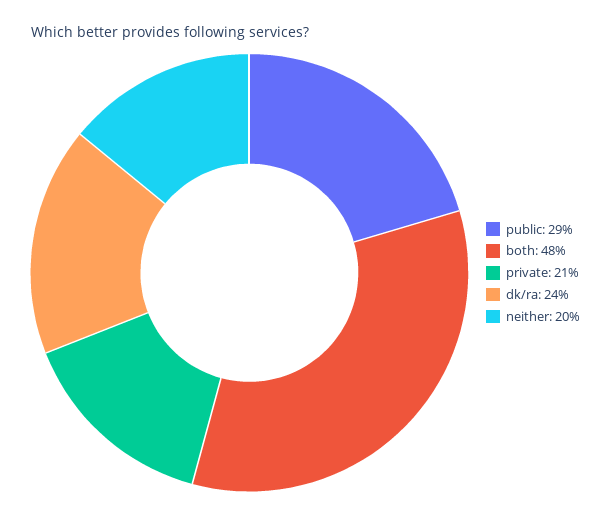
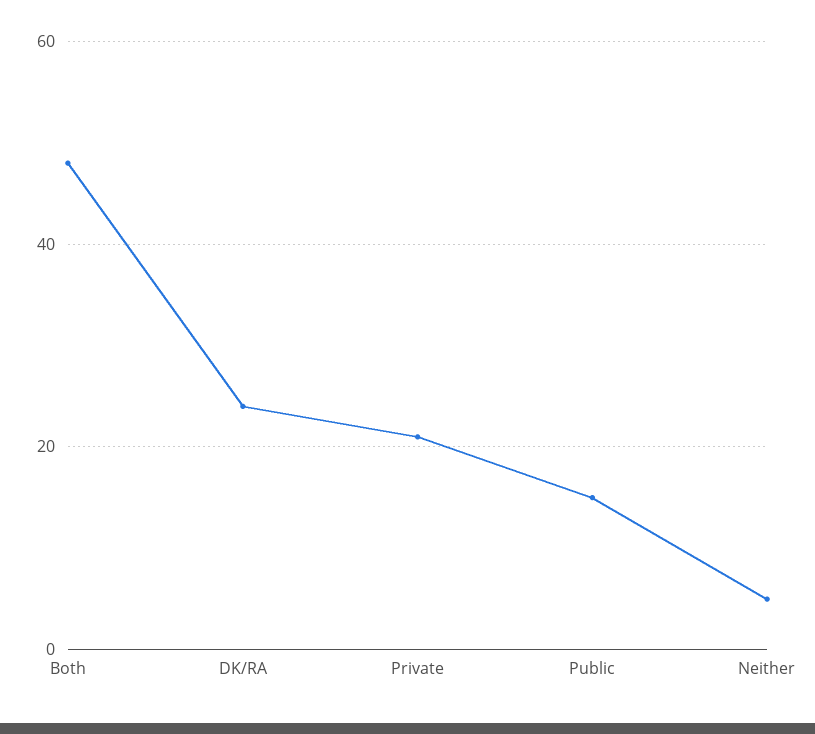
  {
-   "public": 29,
+   "public": 15,
    "both": 48,
    "private": 21,
    "dk/ra": 24,
-   "neither": 20
+   "neither": 5
  }

